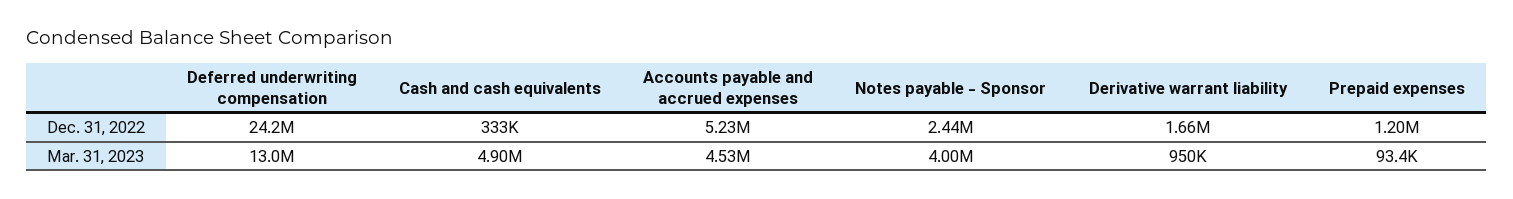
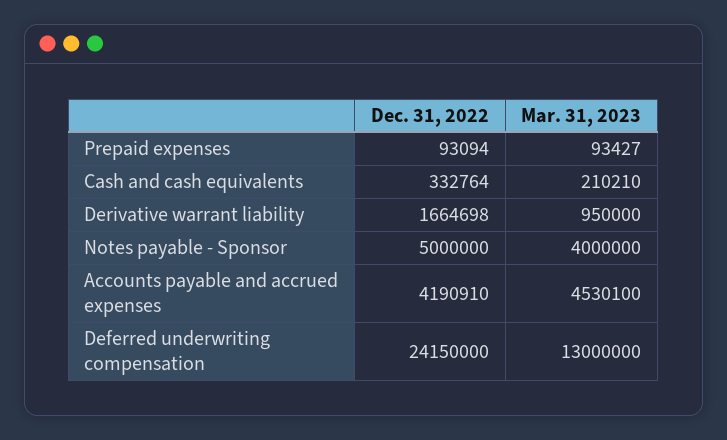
  {
    "Deferred underwriting compensation": {
      "Dec. 31, 2022": 24150000,
      "Mar. 31, 2023": 13000000
    },
    "Cash and cash equivalents": {
      "Dec. 31, 2022": 332764,
-     "Mar. 31, 2023": 4900000
+     "Mar. 31, 2023": 210210
    },
    "Accounts payable and accrued expenses": {
-     "Dec. 31, 2022": 5230000,
+     "Dec. 31, 2022": 4190910,
      "Mar. 31, 2023": 4530100
    },
    "Notes payable - Sponsor": {
-     "Dec. 31, 2022": 2440000,
+     "Dec. 31, 2022": 5000000,
      "Mar. 31, 2023": 4000000
    },
    "Derivative warrant liability": {
      "Dec. 31, 2022": 1664698,
      "Mar. 31, 2023": 950000
    },
    "Prepaid expenses": {
-     "Dec. 31, 2022": 1200000,
+     "Dec. 31, 2022": 93094,
      "Mar. 31, 2023": 93427
    }
  }

